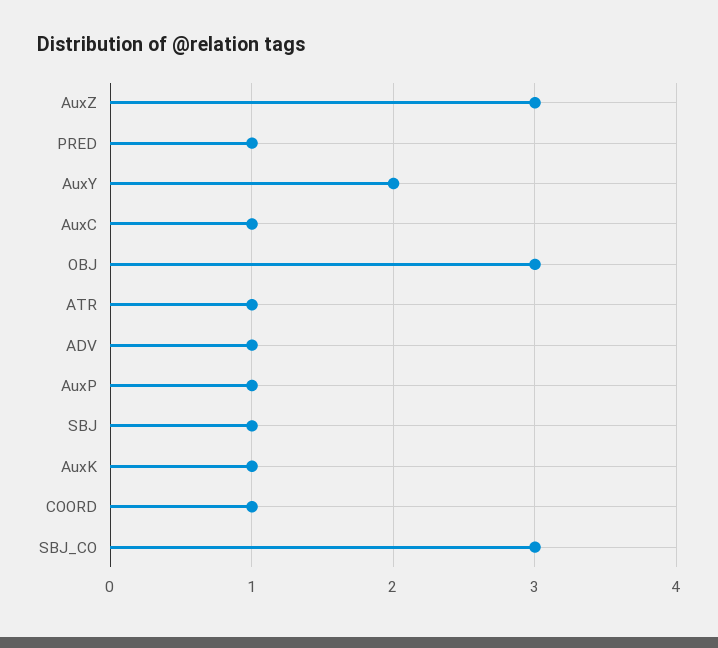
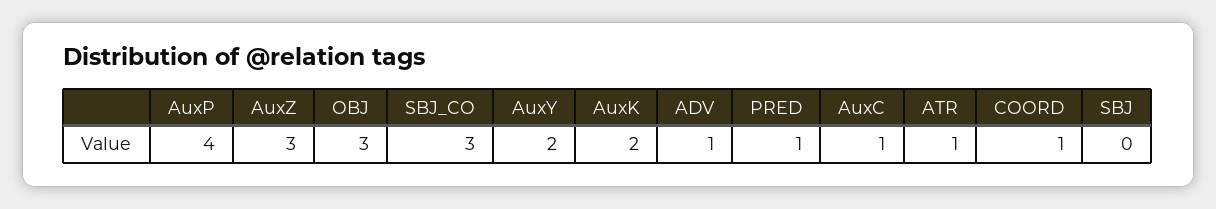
  {
    "AuxZ": 3,
    "PRED": 1,
    "AuxY": 2,
    "AuxC": 1,
    "OBJ": 3,
    "ATR": 1,
    "ADV": 1,
-   "AuxP": 1,
+   "AuxP": 4,
-   "SBJ": 1,
+   "SBJ": 0,
-   "AuxK": 1,
+   "AuxK": 2,
    "COORD": 1,
    "SBJ_CO": 3
  }

